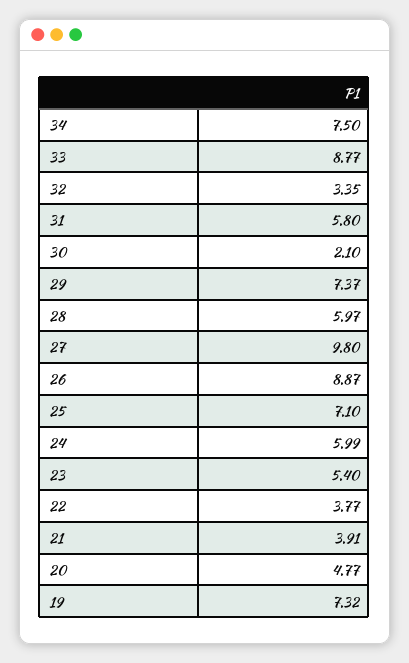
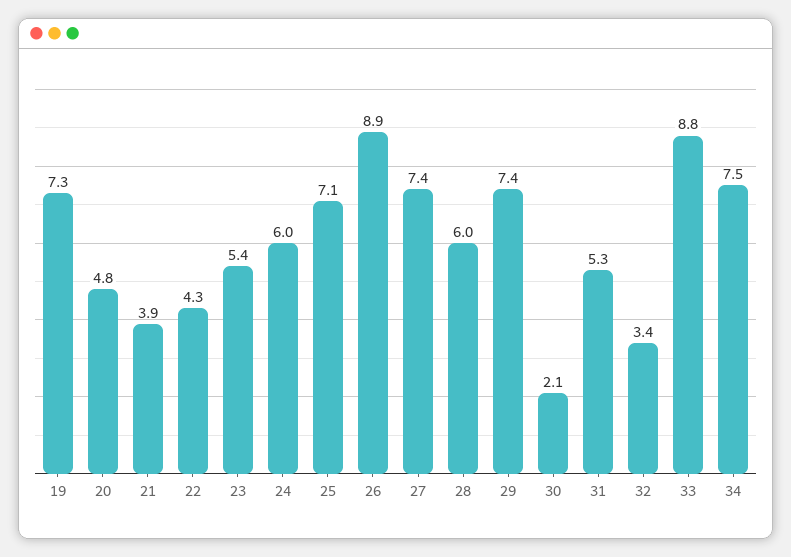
  {
    "34": 7.5,
    "33": 8.77,
    "32": 3.35,
-   "31": 5.8,
+   "31": 5.3,
    "30": 2.1,
    "29": 7.37,
    "28": 5.97,
-   "27": 9.8,
+   "27": 7.4,
    "26": 8.87,
    "25": 7.1,
    "24": 5.99,
    "23": 5.4,
-   "22": 3.77,
+   "22": 4.3,
    "21": 3.91,
    "20": 4.77,
    "19": 7.32
  }

